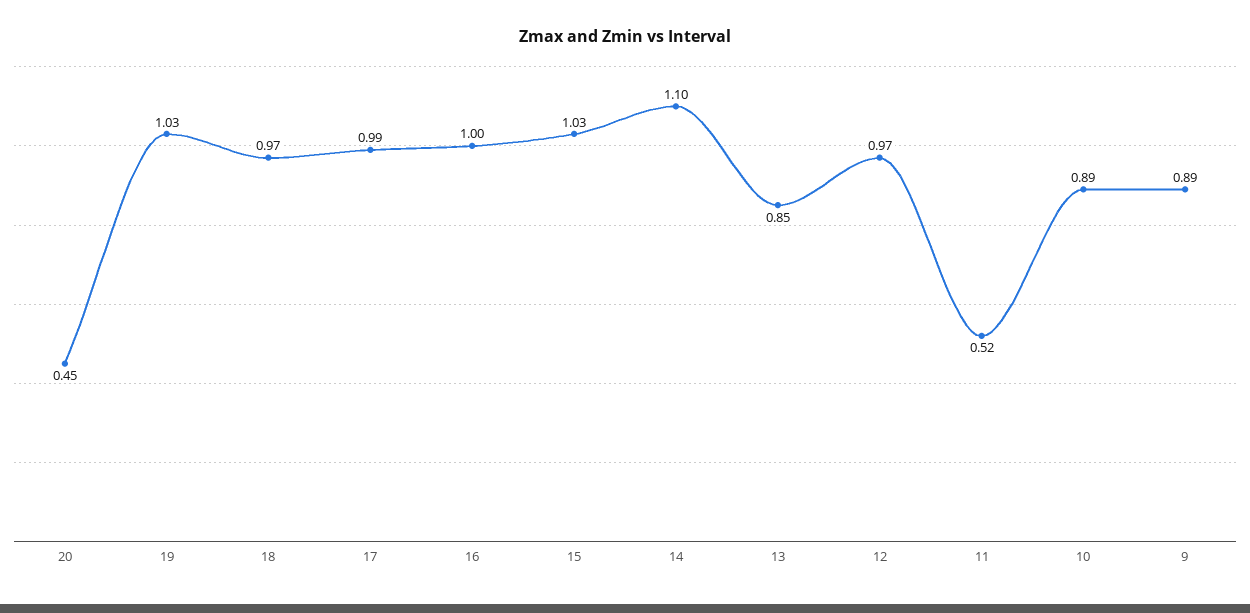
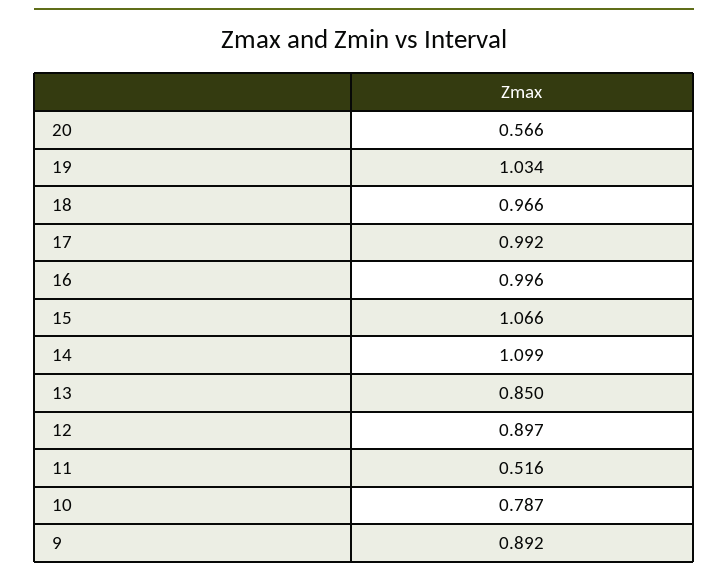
  {
-   "20": 0.45,
+   "20": 0.566,
    "19": 1.034,
    "18": 0.966,
    "17": 0.992,
    "16": 0.996,
-   "15": 1.03,
+   "15": 1.066,
    "14": 1.099,
    "13": 0.85,
-   "12": 0.97,
+   "12": 0.897,
    "11": 0.516,
-   "10": 0.89,
+   "10": 0.787,
    "9": 0.892
  }

